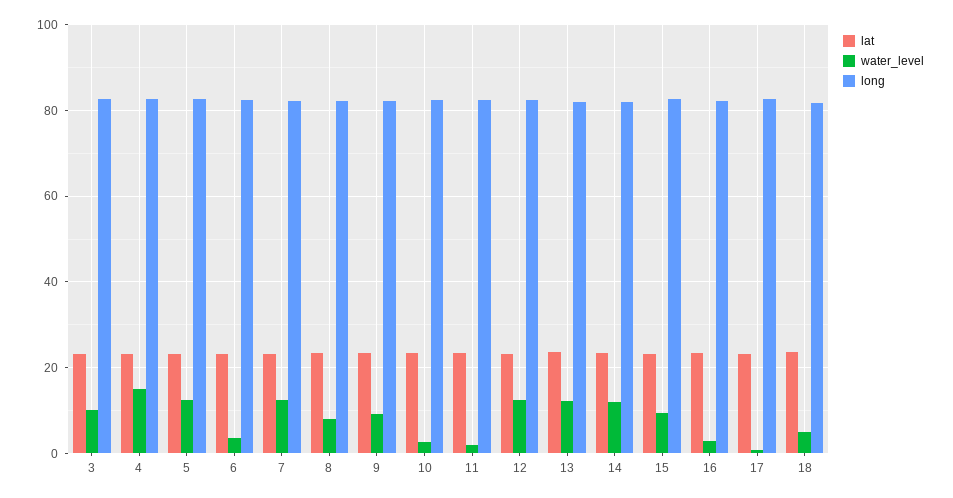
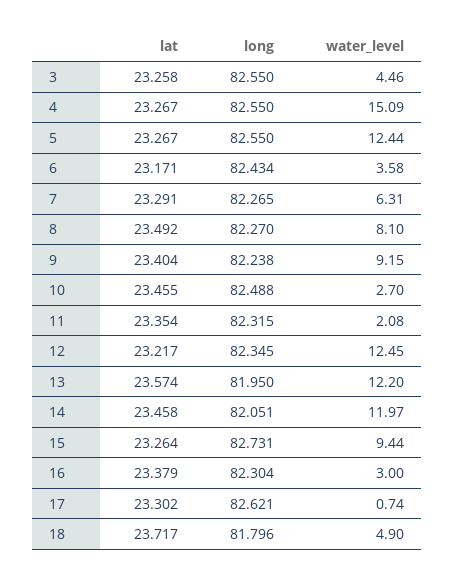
  {
    "lat": {
      "3": 23.258,
      "4": 23.267,
      "5": 23.267,
      "6": 23.171,
      "7": 23.291,
      "8": 23.492,
      "9": 23.404,
      "10": 23.455,
      "11": 23.354,
      "12": 23.217,
      "13": 23.574,
      "14": 23.458,
      "15": 23.264,
      "16": 23.379,
      "17": 23.302,
      "18": 23.717
    },
    "water_level": {
-     "3": 10,
+     "3": 4.46,
      "4": 15.09,
      "5": 12.44,
      "6": 3.58,
-     "7": 12,
+     "7": 6.31,
      "8": 8.1,
      "9": 9.15,
      "10": 2.7,
      "11": 2.08,
      "12": 12.45,
      "13": 12.2,
      "14": 11.97,
      "15": 9.44,
      "16": 3,
      "17": 0.74,
      "18": 4.9
    },
    "long": {
      "3": 82.55,
      "4": 82.55,
      "5": 82.55,
      "6": 82.434,
      "7": 82.265,
      "8": 82.27,
      "9": 82.238,
      "10": 82.488,
      "11": 82.315,
      "12": 82.345,
      "13": 81.95,
      "14": 82.051,
      "15": 82.731,
      "16": 82.304,
      "17": 82.621,
      "18": 81.796
    }
  }

